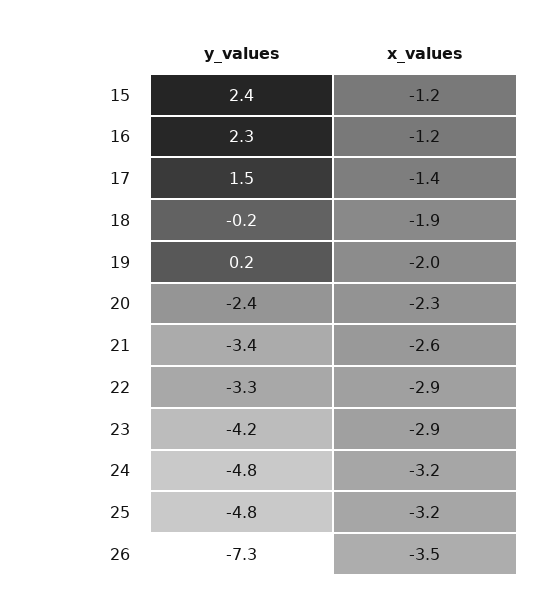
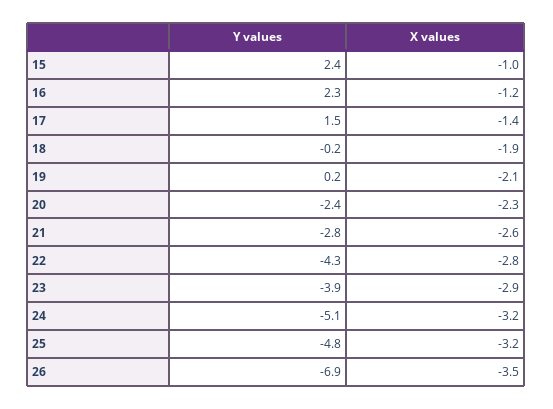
  {
    "y_values": {
      "15": 2.4,
      "16": 2.3,
      "17": 1.5,
      "18": -0.2,
      "19": 0.2,
      "20": -2.4,
-     "21": -3.4,
+     "21": -2.8,
-     "22": -3.3,
+     "22": -4.3,
-     "23": -4.2,
+     "23": -3.9,
-     "24": -4.8,
+     "24": -5.1,
      "25": -4.8,
-     "26": -7.3
+     "26": -6.9
    },
    "x_values": {
-     "15": -1.2,
+     "15": -1,
      "16": -1.2,
      "17": -1.4,
      "18": -1.9,
-     "19": -2,
+     "19": -2.1,
      "20": -2.3,
      "21": -2.6,
-     "22": -2.9,
+     "22": -2.8,
      "23": -2.9,
      "24": -3.2,
      "25": -3.2,
      "26": -3.5
    }
  }

